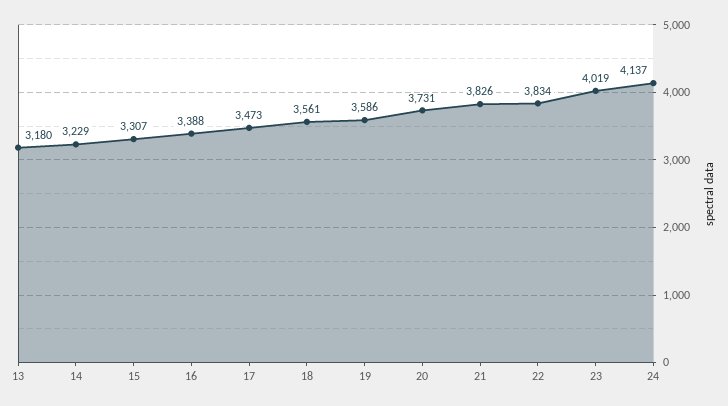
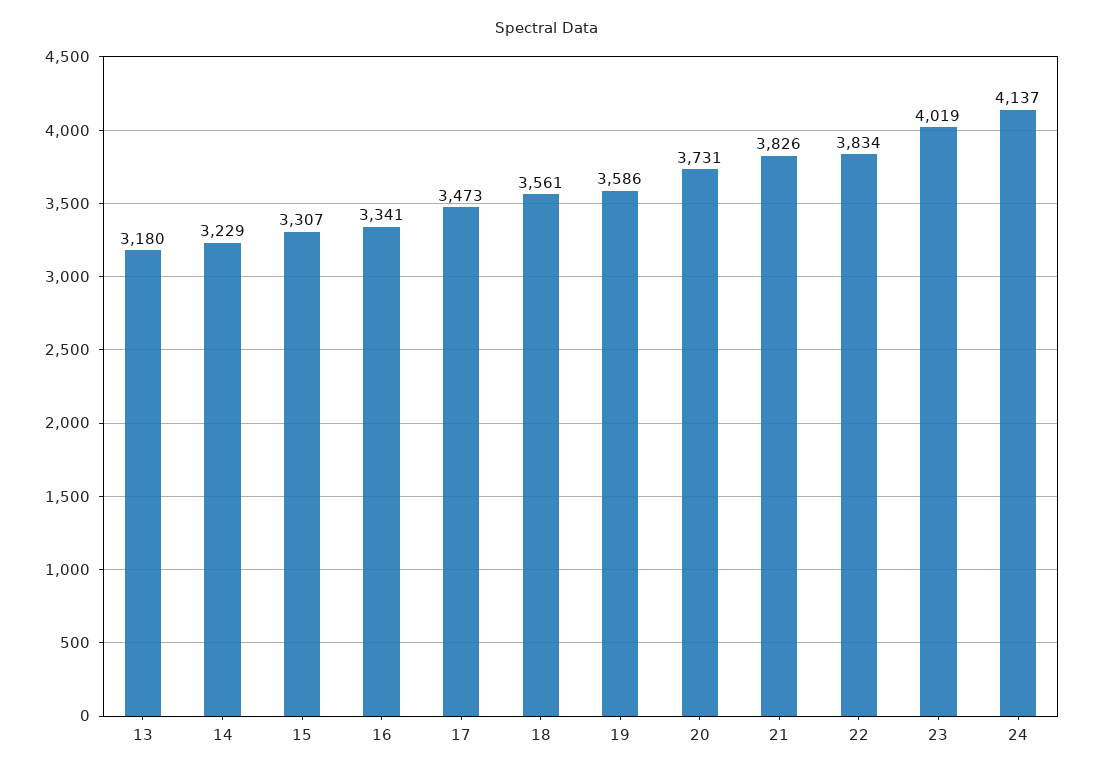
  {
    "13": 3180,
    "14": 3229,
    "15": 3307,
-   "16": 3388,
+   "16": 3341,
    "17": 3473,
    "18": 3561,
    "19": 3586,
    "20": 3731,
    "21": 3826,
    "22": 3834,
    "23": 4019,
    "24": 4137
  }

